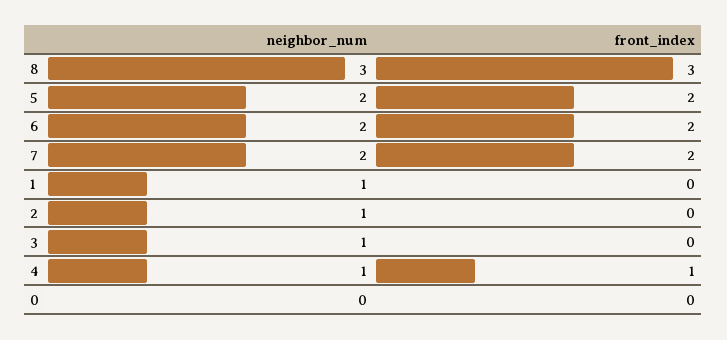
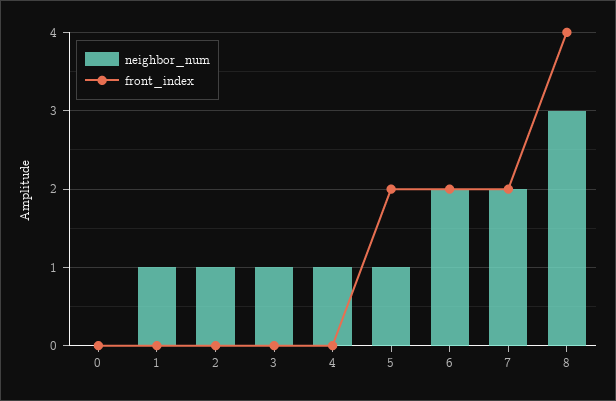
  {
    "neighbor_num": {
      "8": 3,
-     "5": 2,
+     "5": 1,
      "6": 2,
      "7": 2,
      "1": 1,
      "2": 1,
      "3": 1,
      "4": 1,
      "0": 0
    },
    "front_index": {
-     "8": 3,
+     "8": 4,
      "5": 2,
      "6": 2,
      "7": 2,
      "1": 0,
      "2": 0,
      "3": 0,
-     "4": 1,
+     "4": 0,
      "0": 0
    }
  }

